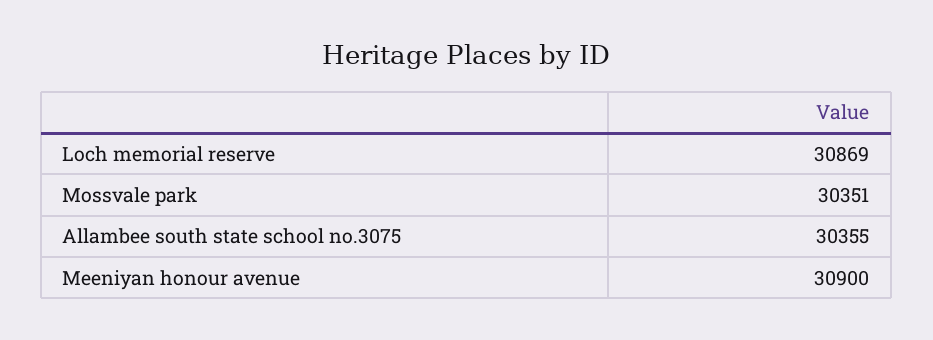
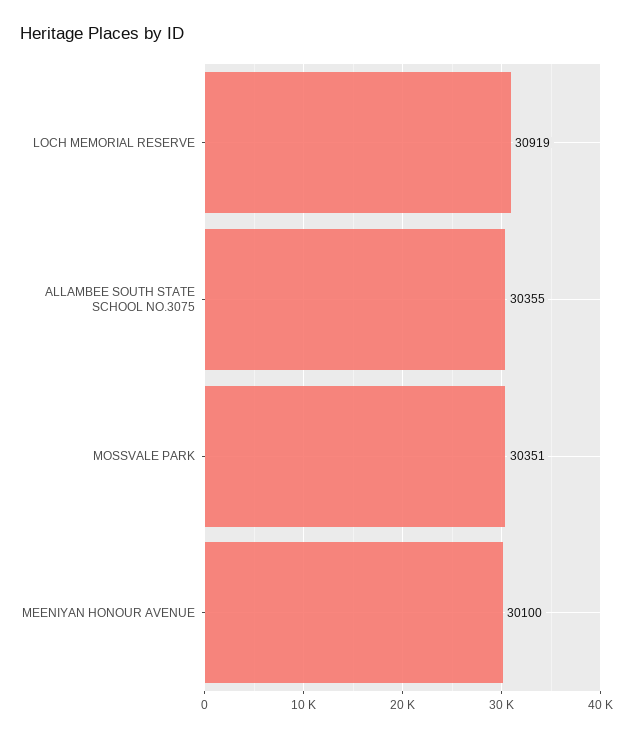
  {
-   "Loch memorial reserve": 30869,
+   "Loch memorial reserve": 30919,
    "Mossvale park": 30351,
    "Allambee south state school no.3075": 30355,
-   "Meeniyan honour avenue": 30900
+   "Meeniyan honour avenue": 30100
  }

